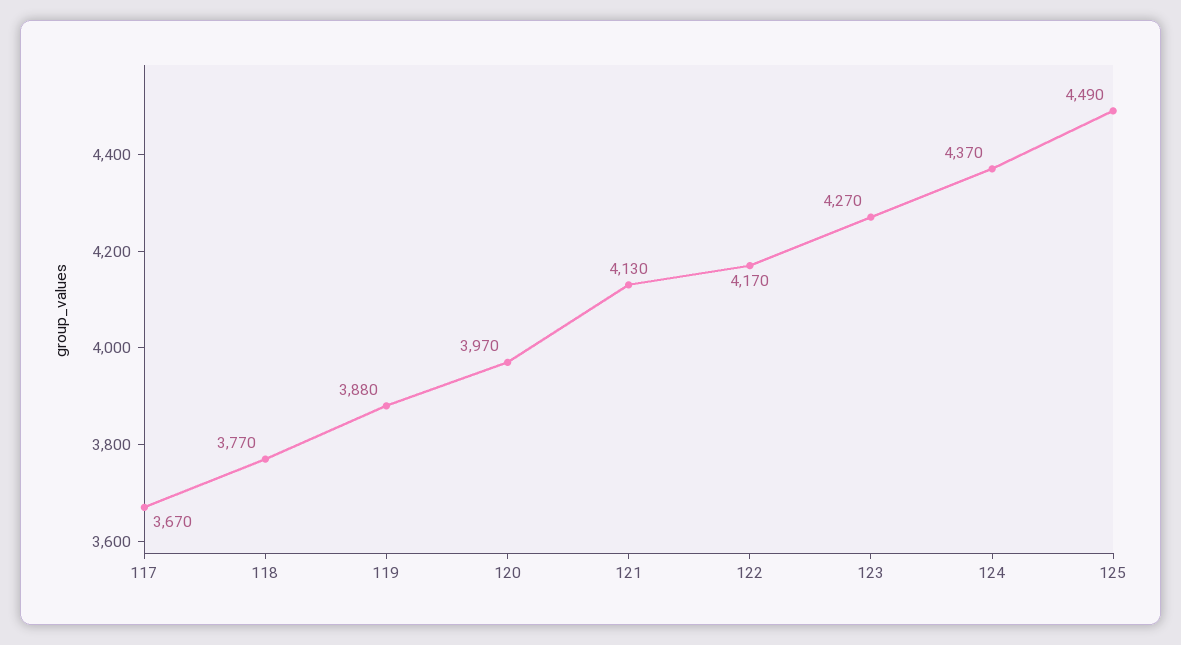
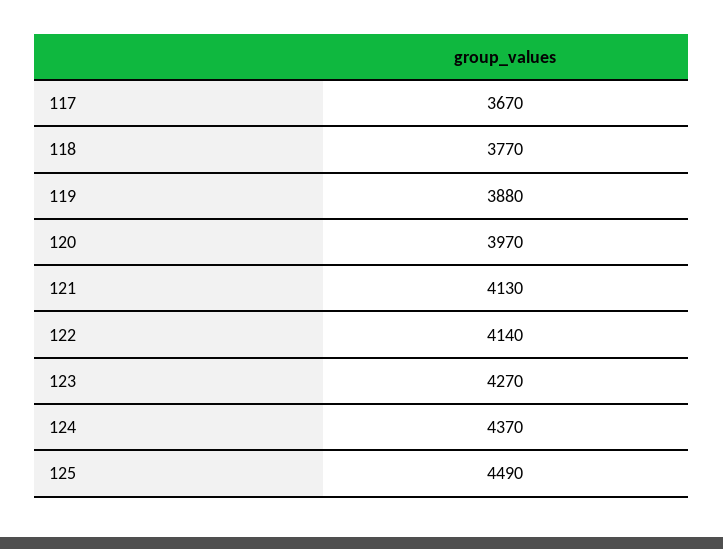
  {
    "117": 3670,
    "118": 3770,
    "119": 3880,
    "120": 3970,
    "121": 4130,
-   "122": 4170,
+   "122": 4140,
    "123": 4270,
    "124": 4370,
    "125": 4490
  }

